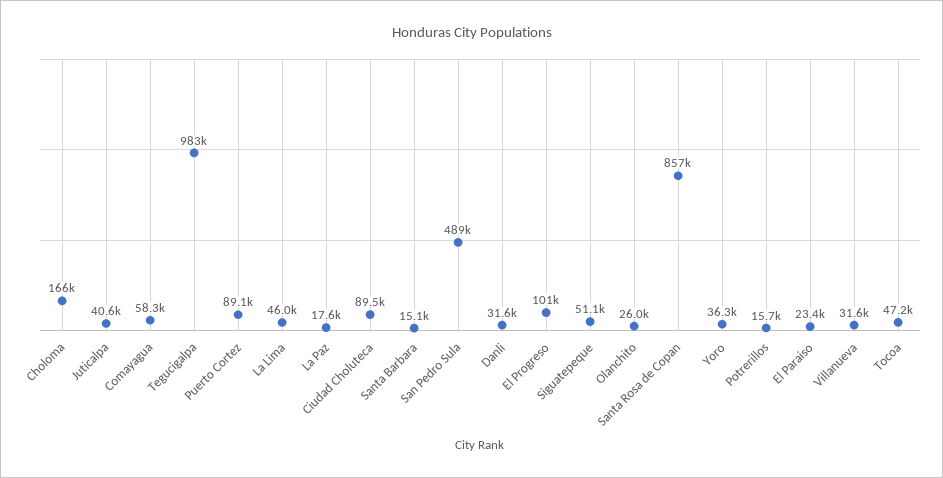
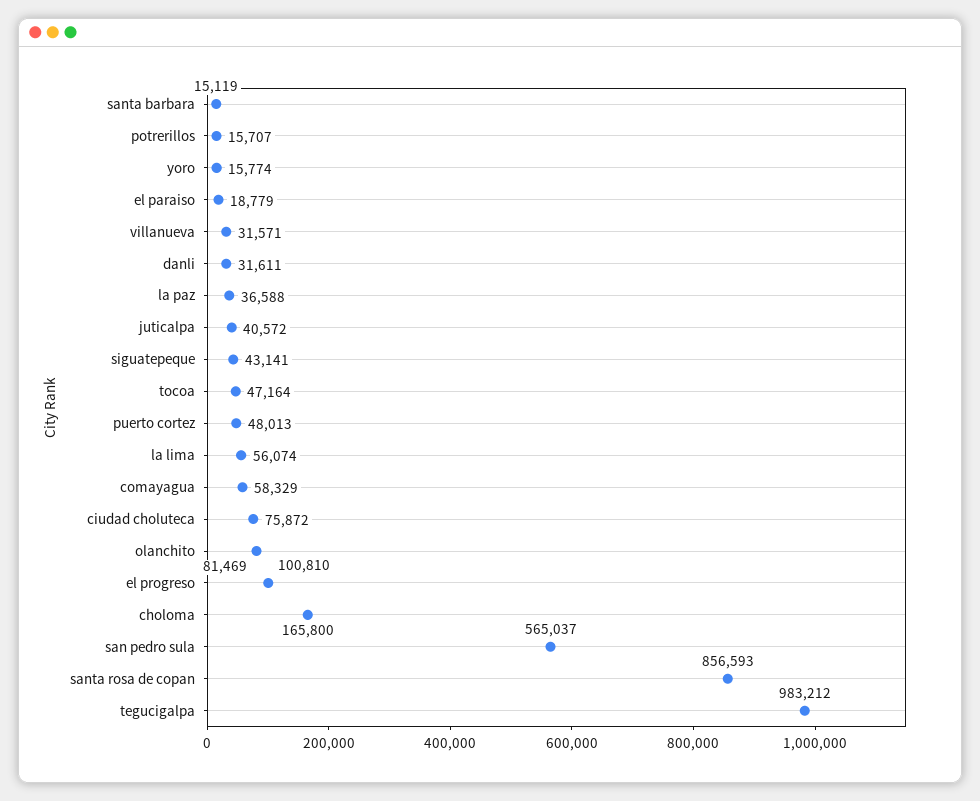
  {
    "Choloma": 165800,
    "Juticalpa": 40572,
    "Comayagua": 58329,
    "Tegucigalpa": 983212,
-   "Puerto Cortez": 89100,
+   "Puerto Cortez": 48013,
-   "La Lima": 46000,
+   "La Lima": 56074,
-   "La Paz": 17600,
+   "La Paz": 36588,
-   "Ciudad Choluteca": 89500,
+   "Ciudad Choluteca": 75872,
    "Santa Barbara": 15119,
-   "San Pedro Sula": 489000,
+   "San Pedro Sula": 565037,
    "Danli": 31611,
    "El Progreso": 100810,
-   "Siguatepeque": 51100,
+   "Siguatepeque": 43141,
-   "Olanchito": 26000,
+   "Olanchito": 81469,
    "Santa Rosa de Copan": 856593,
-   "Yoro": 36300,
+   "Yoro": 15774,
    "Potrerillos": 15707,
-   "El Paraiso": 23400,
+   "El Paraiso": 18779,
    "Villanueva": 31571,
    "Tocoa": 47164
  }

